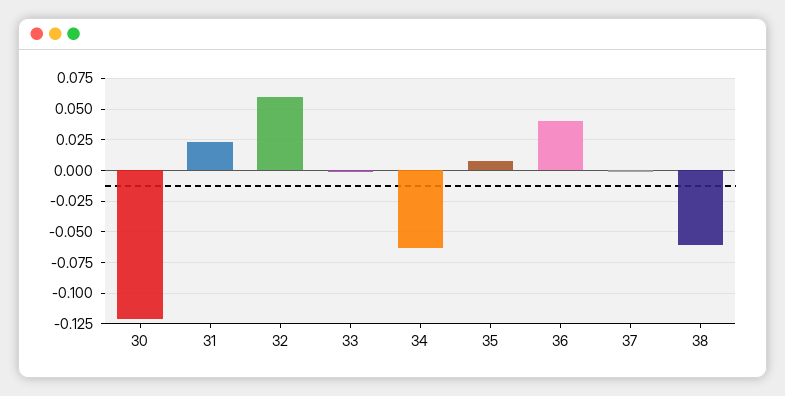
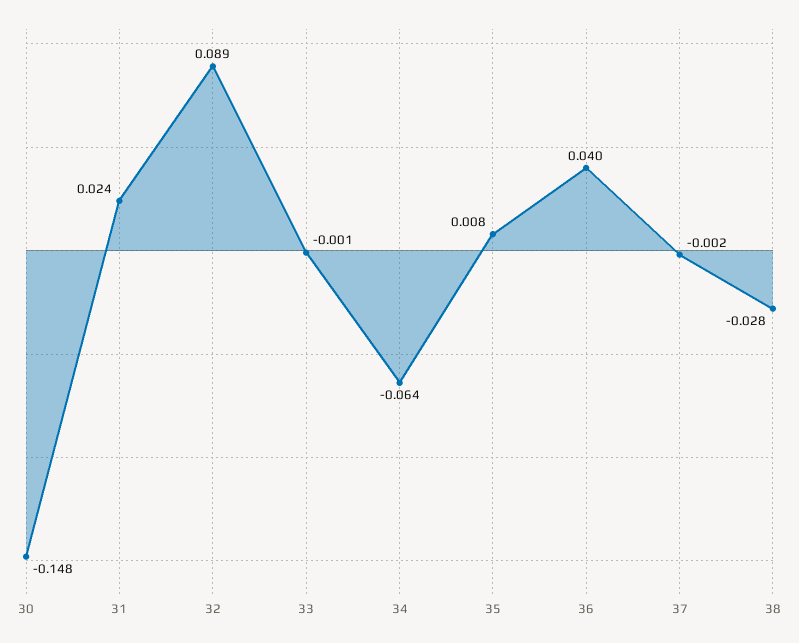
  {
-   "30": -0.12,
+   "30": -0.148,
    "31": 0.024,
-   "32": 0.06,
+   "32": 0.089,
    "33": -0.001,
    "34": -0.064,
    "35": 0.008,
    "36": 0.04,
    "37": -0.002,
-   "38": -0.06
+   "38": -0.028
  }

